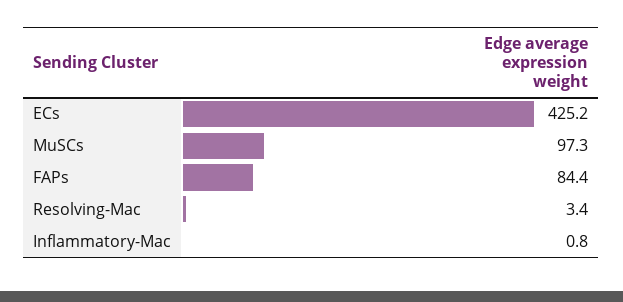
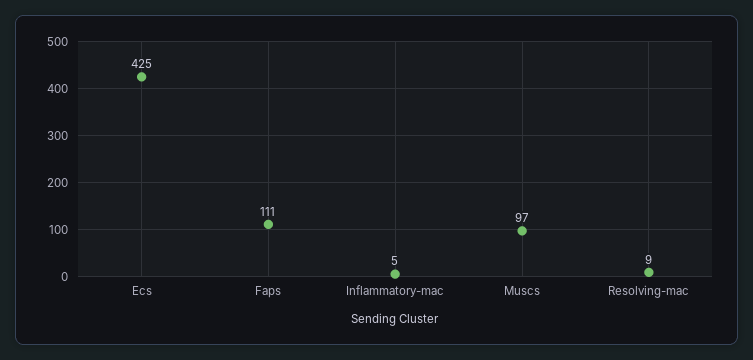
  {
    "ECs": 425.2,
    "MuSCs": 97.3,
-   "FAPs": 84.4,
+   "FAPs": 111,
-   "Resolving-Mac": 3.4,
+   "Resolving-Mac": 9,
-   "Inflammatory-Mac": 0.8
+   "Inflammatory-Mac": 5
  }

